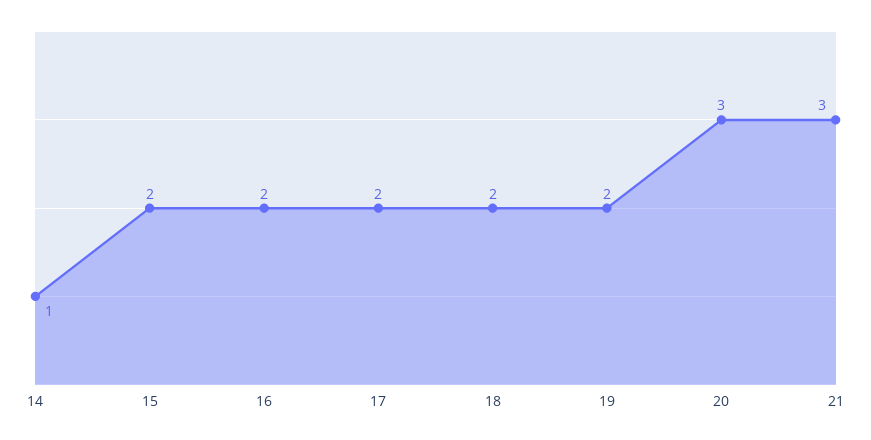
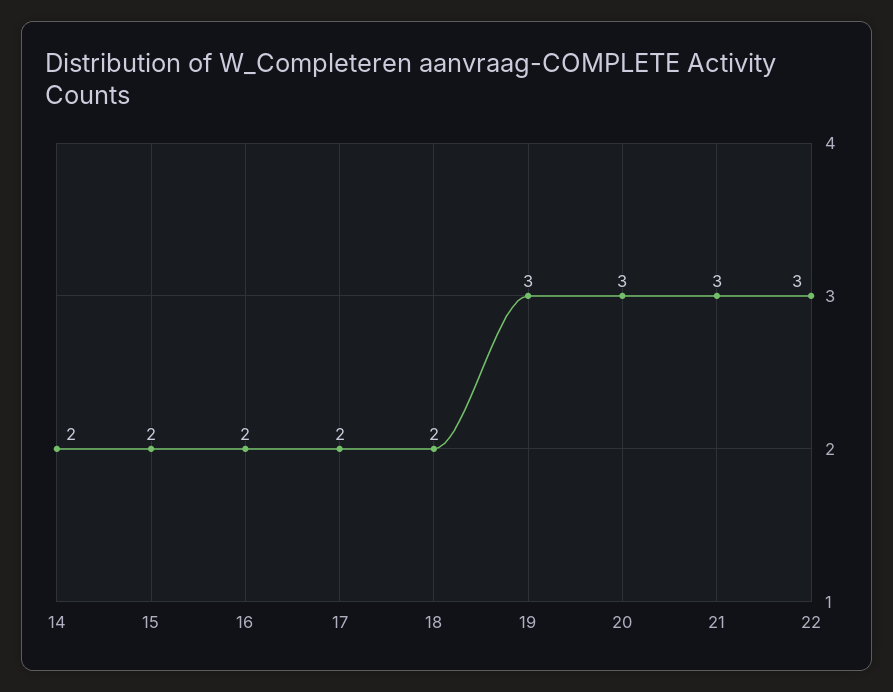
  {
-   "14": 1,
+   "14": 2,
    "15": 2,
    "16": 2,
    "17": 2,
    "18": 2,
-   "19": 2,
+   "19": 3,
    "20": 3,
-   "21": 3
+   "21": 3,
+   "22": 3
  }

